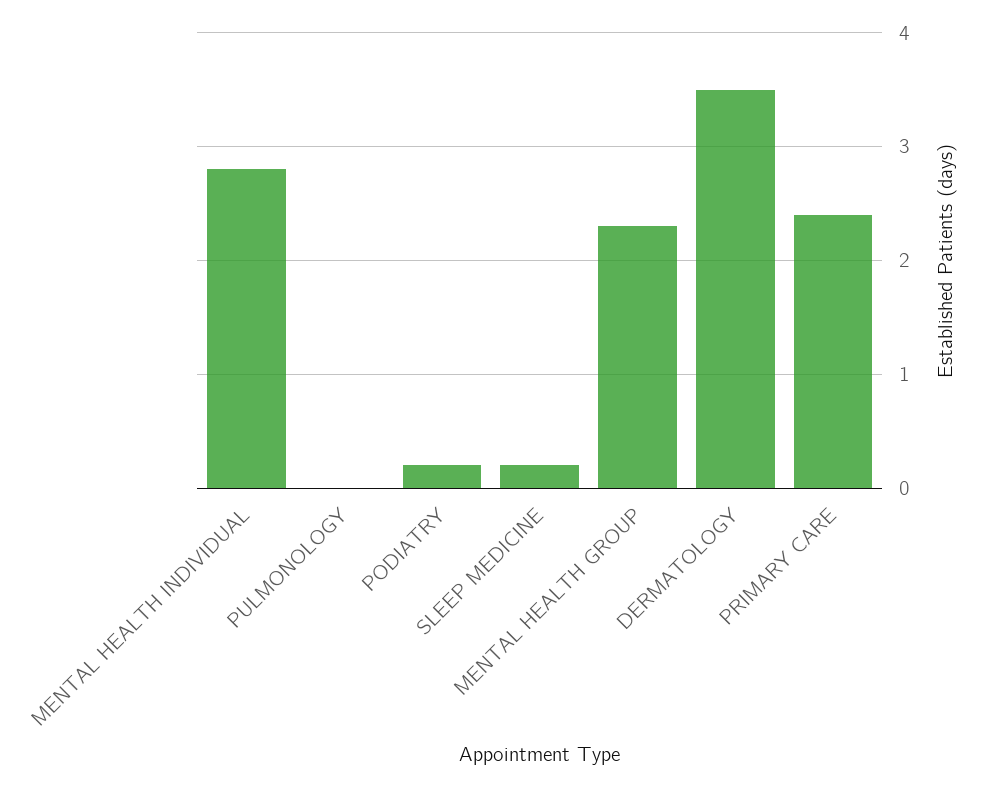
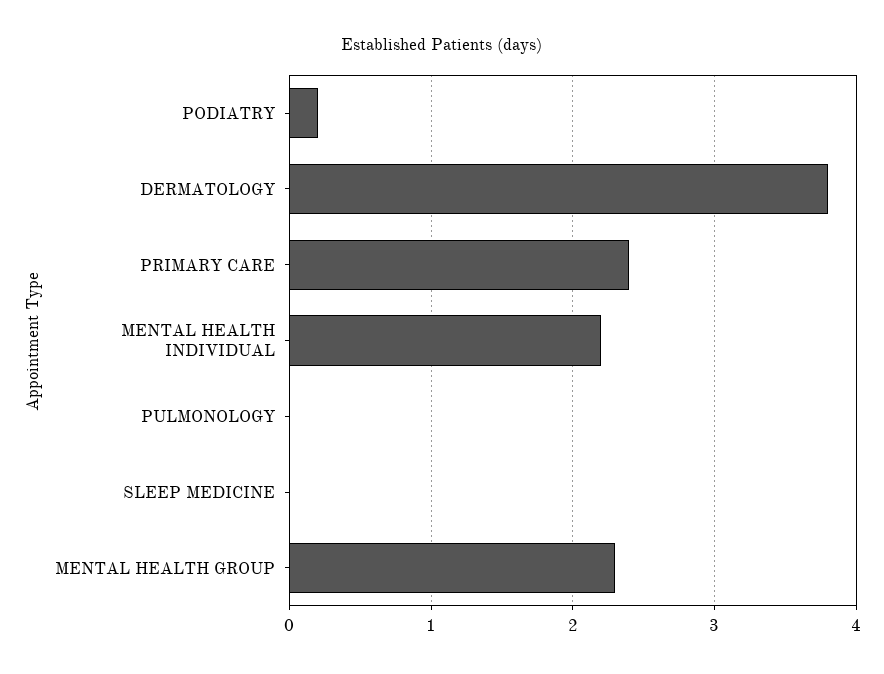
  {
-   "MENTAL HEALTH INDIVIDUAL": 2.8,
+   "MENTAL HEALTH INDIVIDUAL": 2.2,
    "PULMONOLOGY": 0,
    "PODIATRY": 0.2,
-   "SLEEP MEDICINE": 0.2,
+   "SLEEP MEDICINE": 0,
    "MENTAL HEALTH GROUP": 2.3,
-   "DERMATOLOGY": 3.5,
+   "DERMATOLOGY": 3.8,
    "PRIMARY CARE": 2.4
  }

